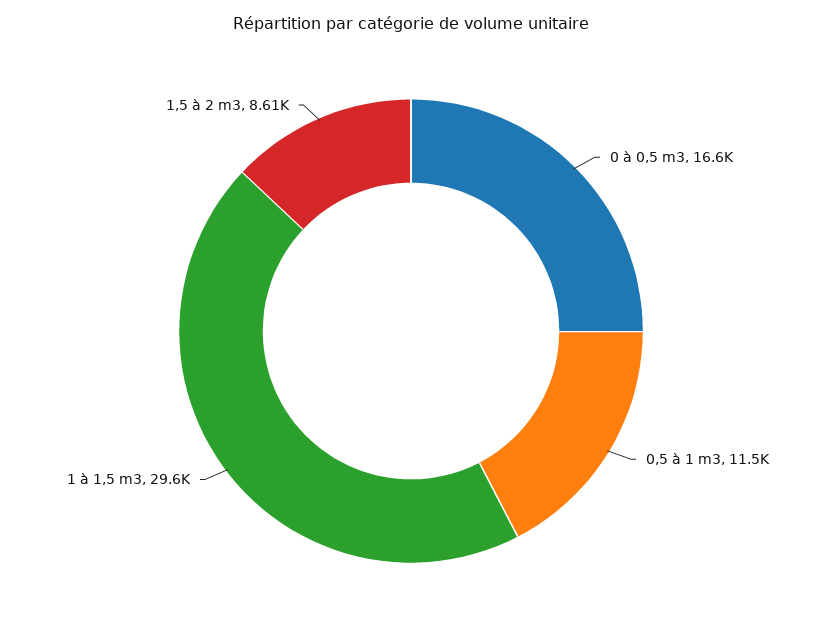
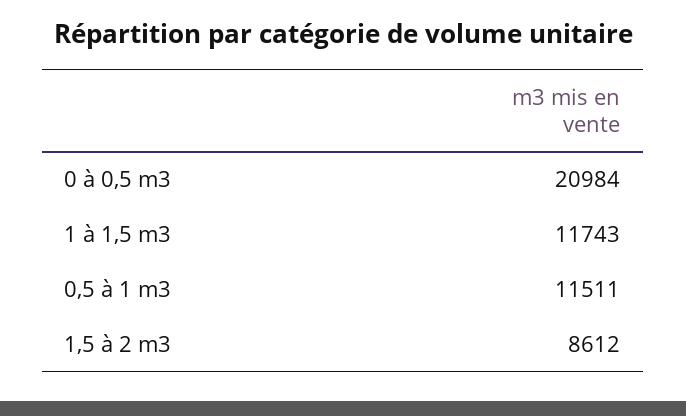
  {
-   "0 à 0,5 m3": 16600,
+   "0 à 0,5 m3": 20984,
    "0,5 à 1 m3": 11511,
-   "1 à 1,5 m3": 29600,
+   "1 à 1,5 m3": 11743,
    "1,5 à 2 m3": 8612
  }

